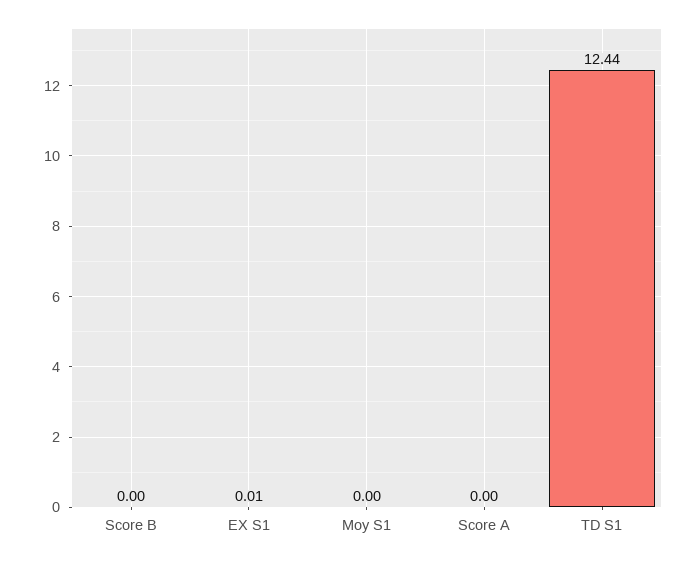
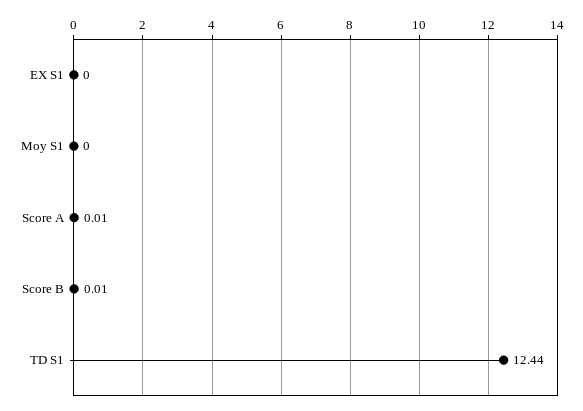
  {
-   "Score B": 0,
+   "Score B": 0.01,
-   "EX S1": 0.01,
+   "EX S1": 0,
    "Moy S1": 0,
-   "Score A": 0,
+   "Score A": 0.01,
    "TD S1": 12.44
  }

